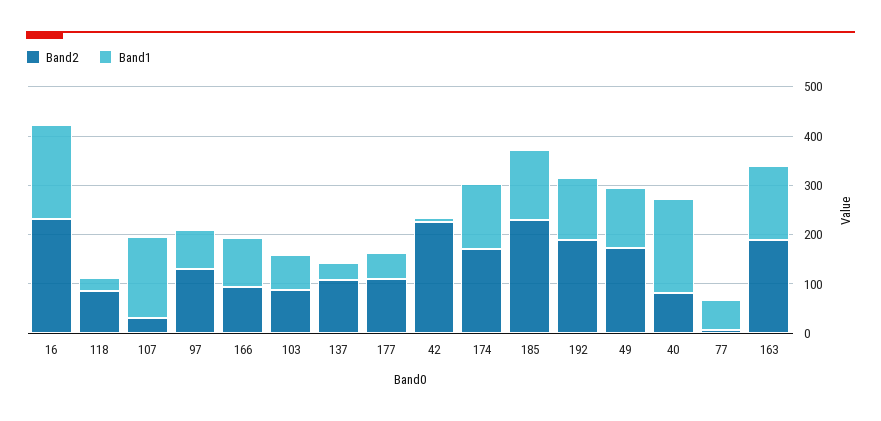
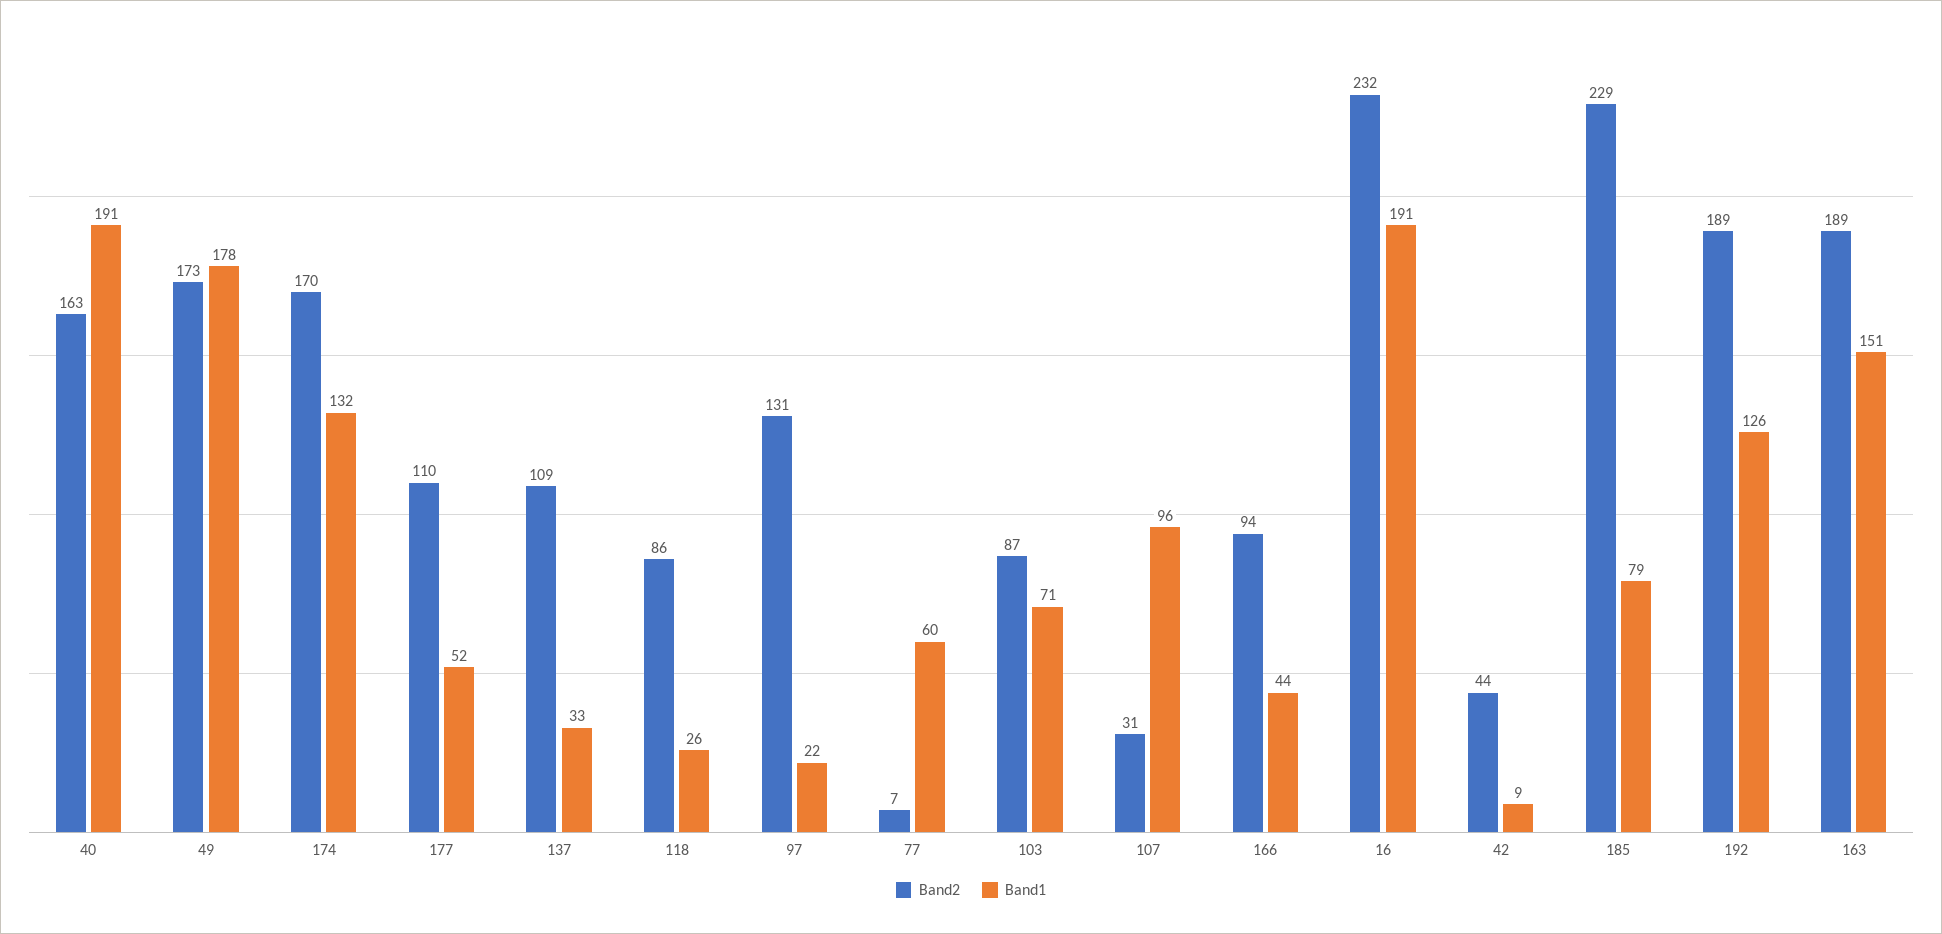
  {
    "Band2": {
      "16": 232,
      "118": 86,
      "107": 31,
      "97": 131,
      "166": 94,
      "103": 87,
      "137": 109,
      "177": 110,
-     "42": 220,
+     "42": 44,
      "174": 170,
      "185": 229,
      "192": 189,
      "49": 173,
-     "40": 80,
+     "40": 163,
      "77": 7,
      "163": 189
    },
    "Band1": {
      "16": 191,
      "118": 26,
-     "107": 160,
+     "107": 96,
-     "97": 80,
+     "97": 22,
-     "166": 100,
+     "166": 44,
      "103": 71,
      "137": 33,
      "177": 52,
      "42": 9,
      "174": 132,
-     "185": 140,
+     "185": 79,
      "192": 126,
-     "49": 120,
+     "49": 178,
      "40": 191,
      "77": 60,
      "163": 151
    }
  }

